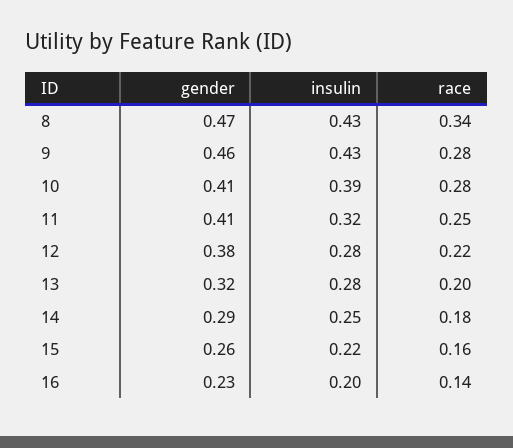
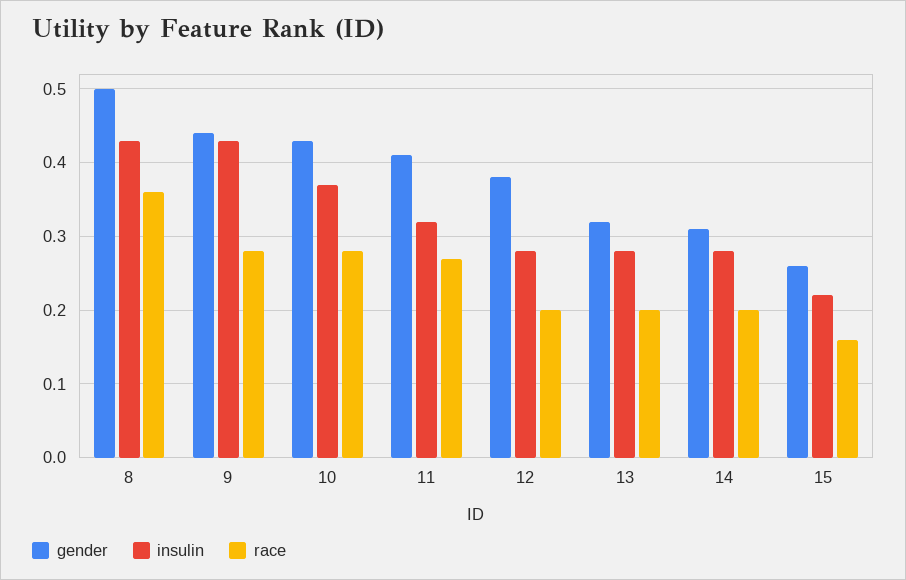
  {
    "gender": {
-     "8": 0.47,
+     "8": 0.5,
-     "9": 0.46,
+     "9": 0.44,
-     "10": 0.41,
+     "10": 0.43,
      "11": 0.41,
      "12": 0.38,
      "13": 0.32,
-     "14": 0.29,
+     "14": 0.31,
-     "15": 0.26,
+     "15": 0.26
-     "16": 0.23
    },
    "insulin": {
      "8": 0.43,
      "9": 0.43,
-     "10": 0.39,
+     "10": 0.37,
      "11": 0.32,
      "12": 0.28,
      "13": 0.28,
-     "14": 0.25,
+     "14": 0.28,
-     "15": 0.22,
+     "15": 0.22
-     "16": 0.2
    },
    "race": {
-     "8": 0.34,
+     "8": 0.36,
      "9": 0.28,
      "10": 0.28,
-     "11": 0.25,
+     "11": 0.27,
-     "12": 0.22,
+     "12": 0.2,
      "13": 0.2,
-     "14": 0.18,
+     "14": 0.2,
-     "15": 0.16,
+     "15": 0.16
-     "16": 0.14
    }
  }

